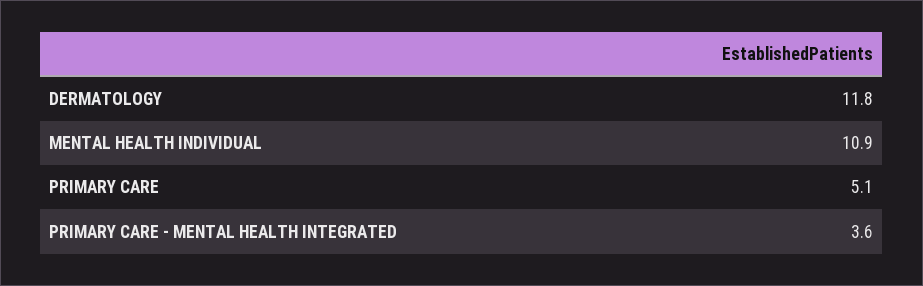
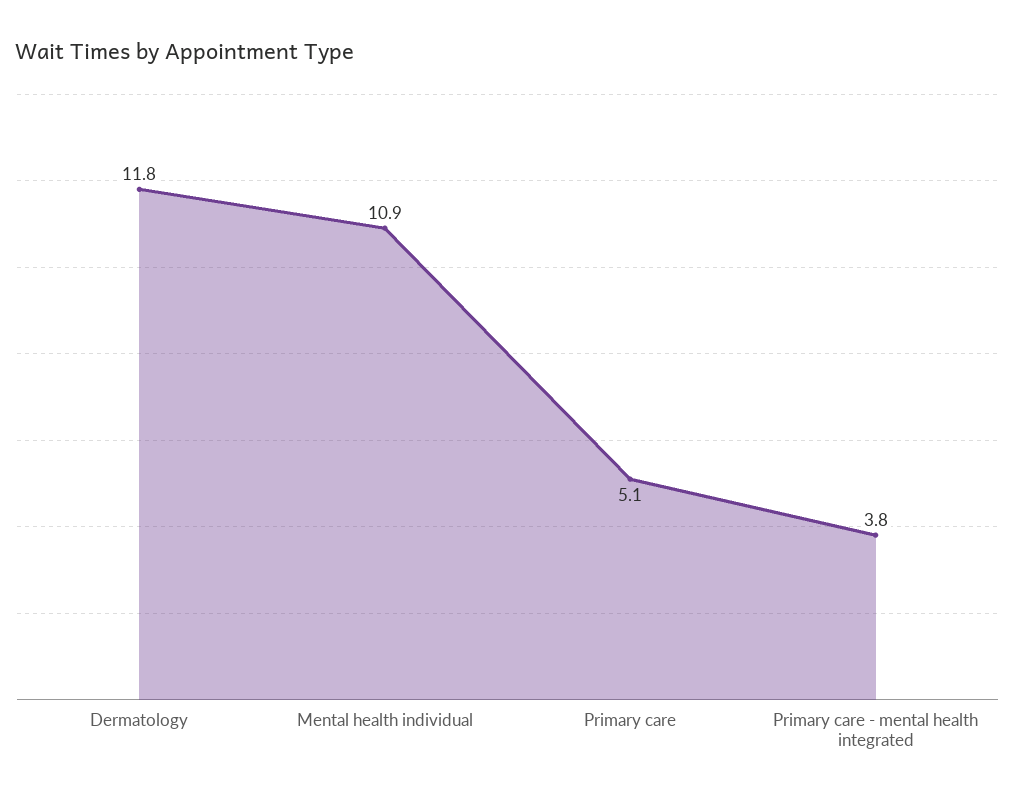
  {
    "DERMATOLOGY": 11.8,
    "MENTAL HEALTH INDIVIDUAL": 10.9,
    "PRIMARY CARE": 5.1,
-   "PRIMARY CARE - MENTAL HEALTH INTEGRATED": 3.6
+   "PRIMARY CARE - MENTAL HEALTH INTEGRATED": 3.8
  }

